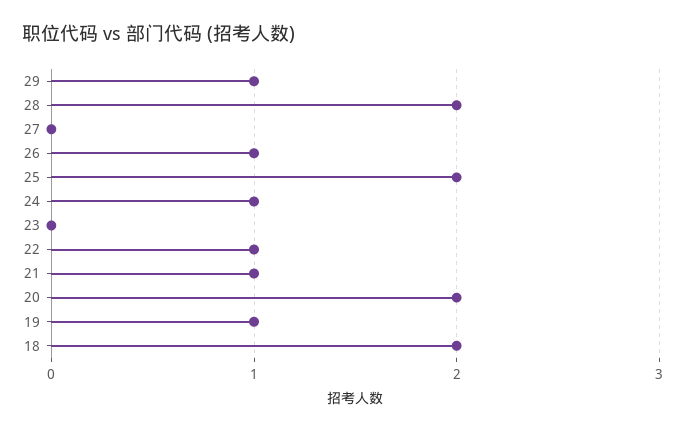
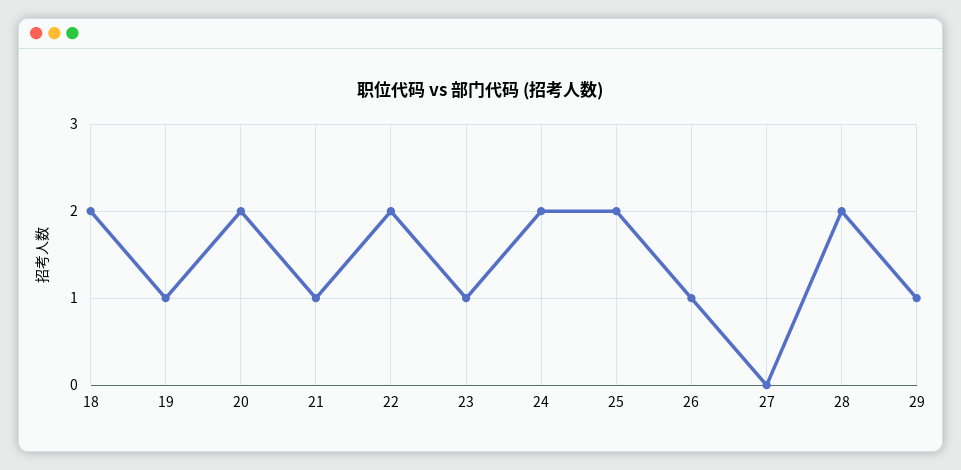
  {
    "29": 1,
    "28": 2,
    "27": 0,
    "26": 1,
    "25": 2,
-   "24": 1,
+   "24": 2,
-   "23": 0,
+   "23": 1,
-   "22": 1,
+   "22": 2,
    "21": 1,
    "20": 2,
    "19": 1,
    "18": 2
  }

